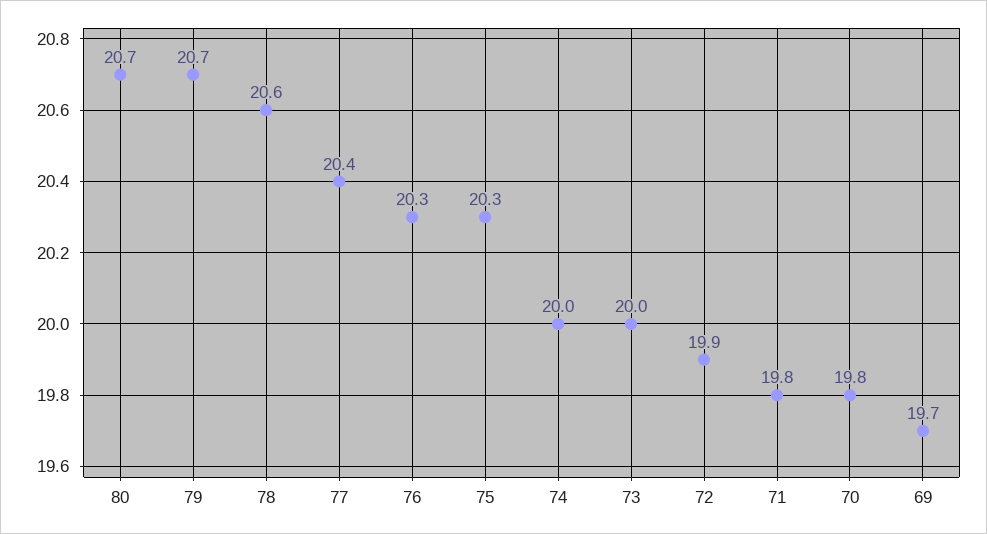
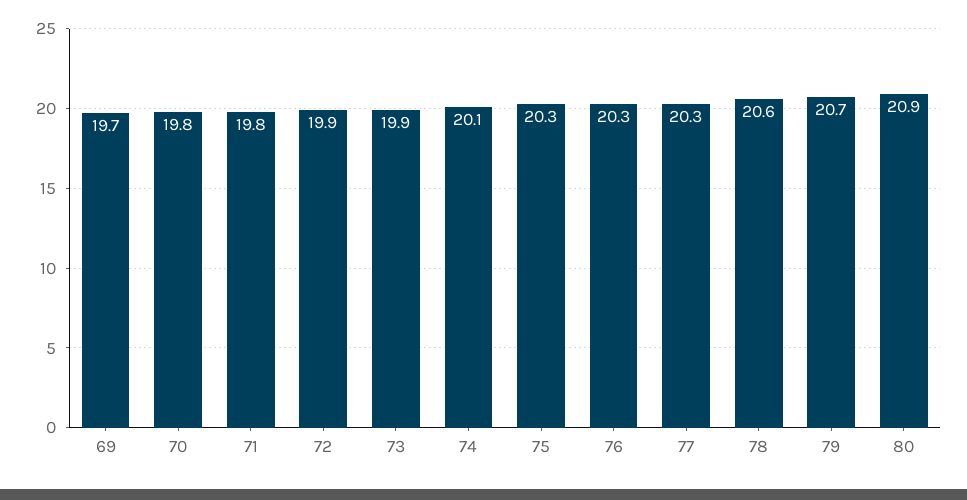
  {
-   "80": 20.7,
+   "80": 20.9,
    "79": 20.7,
    "78": 20.6,
-   "77": 20.4,
+   "77": 20.3,
    "76": 20.3,
    "75": 20.3,
-   "74": 20,
+   "74": 20.1,
-   "73": 20,
+   "73": 19.9,
    "72": 19.9,
    "71": 19.8,
    "70": 19.8,
    "69": 19.7
  }

